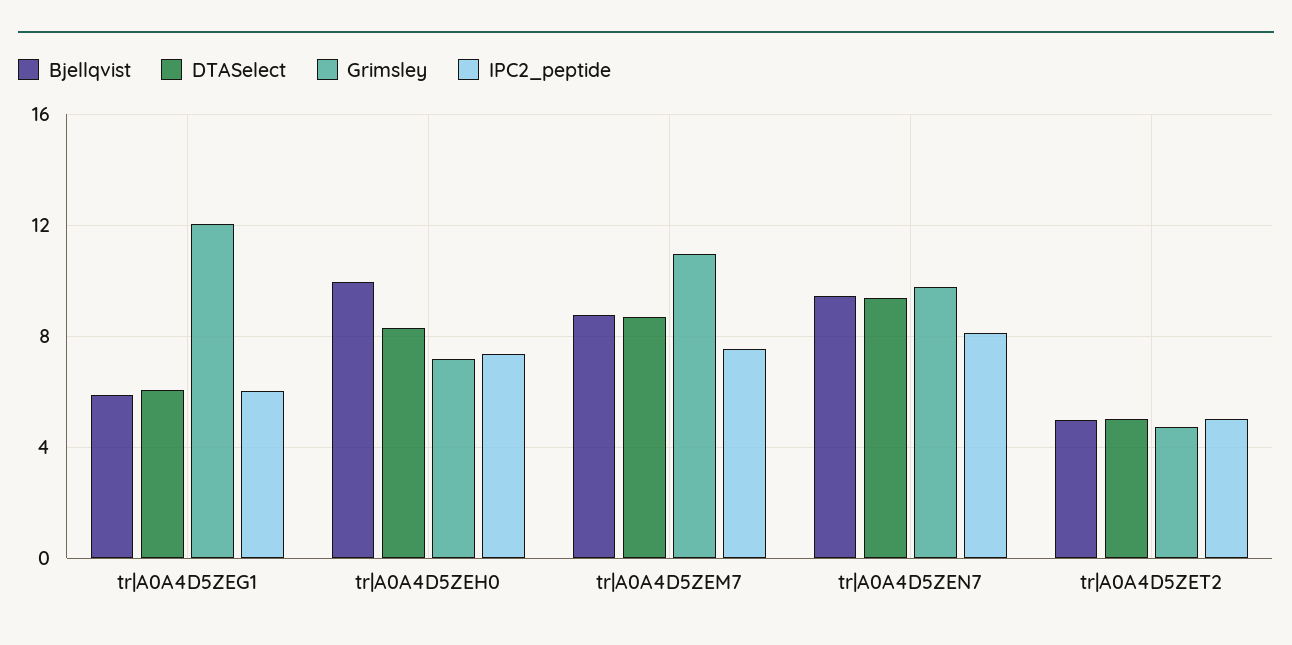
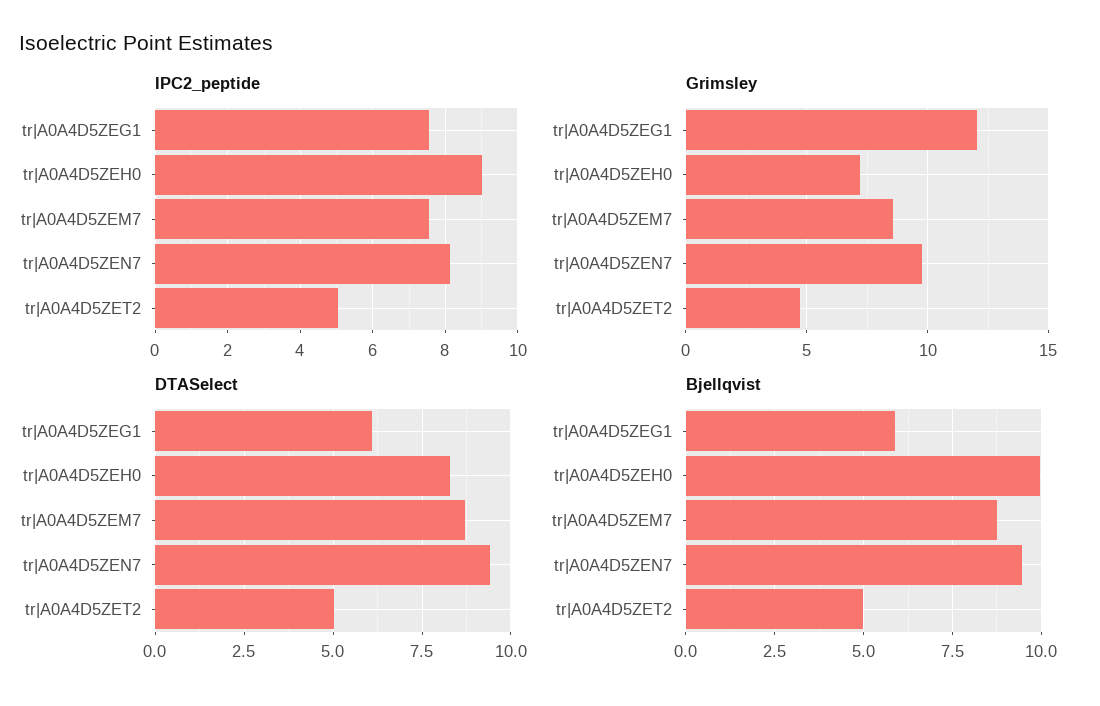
  {
    "Bjellqvist": {
      "tr|A0A4D5ZEG1": 6,
      "tr|A0A4D5ZEH0": 10,
      "tr|A0A4D5ZEM7": 8.75,
      "tr|A0A4D5ZEN7": 9.5,
      "tr|A0A4D5ZET2": 5
    },
    "DTASelect": {
      "tr|A0A4D5ZEG1": 6,
      "tr|A0A4D5ZEH0": 8.25,
      "tr|A0A4D5ZEM7": 8.75,
      "tr|A0A4D5ZEN7": 9.5,
      "tr|A0A4D5ZET2": 5
    },
    "Grimsley": {
      "tr|A0A4D5ZEG1": 12,
      "tr|A0A4D5ZEH0": 7,
-     "tr|A0A4D5ZEM7": 11,
+     "tr|A0A4D5ZEM7": 8.5,
      "tr|A0A4D5ZEN7": 10,
      "tr|A0A4D5ZET2": 4.5
    },
    "IPC2_peptide": {
-     "tr|A0A4D5ZEG1": 6,
+     "tr|A0A4D5ZEG1": 7.6,
-     "tr|A0A4D5ZEH0": 7.5,
+     "tr|A0A4D5ZEH0": 9,
      "tr|A0A4D5ZEM7": 7.6,
      "tr|A0A4D5ZEN7": 8.2,
      "tr|A0A4D5ZET2": 5
    }
  }

